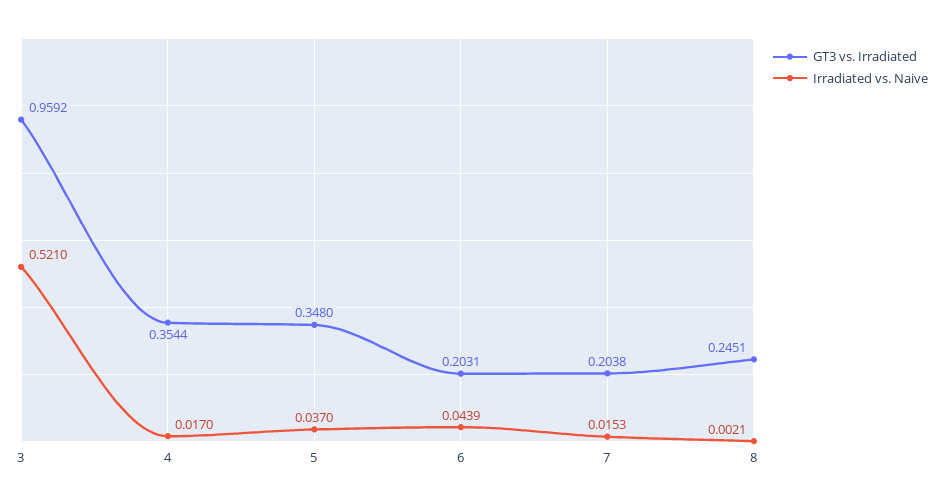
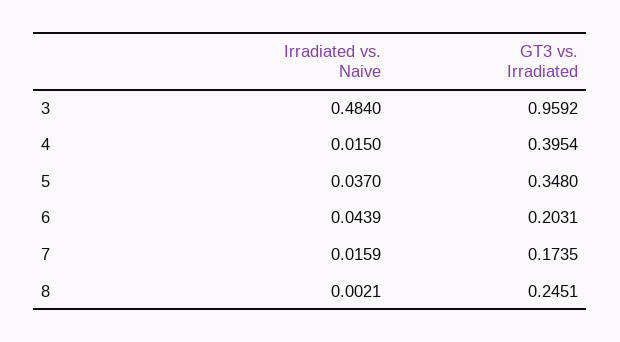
  {
    "GT3 vs. Irradiated": {
      "3": 0.9592,
-     "4": 0.3544,
+     "4": 0.3954,
      "5": 0.348,
      "6": 0.2031,
-     "7": 0.2038,
+     "7": 0.1735,
      "8": 0.2451
    },
    "Irradiated vs. Naive": {
-     "3": 0.521,
+     "3": 0.484,
-     "4": 0.017,
+     "4": 0.015,
      "5": 0.037,
      "6": 0.0439,
-     "7": 0.0153,
+     "7": 0.0159,
      "8": 0.0021
    }
  }

